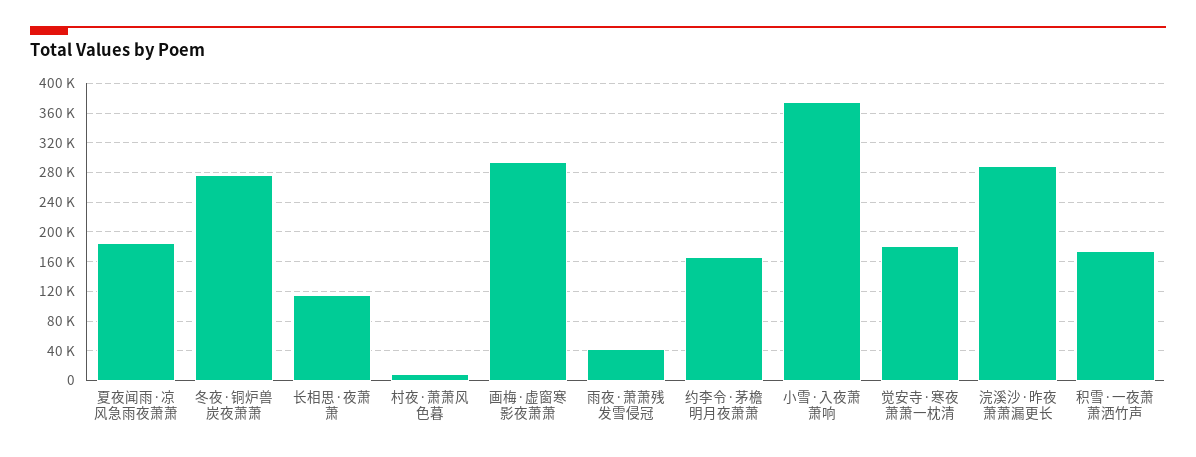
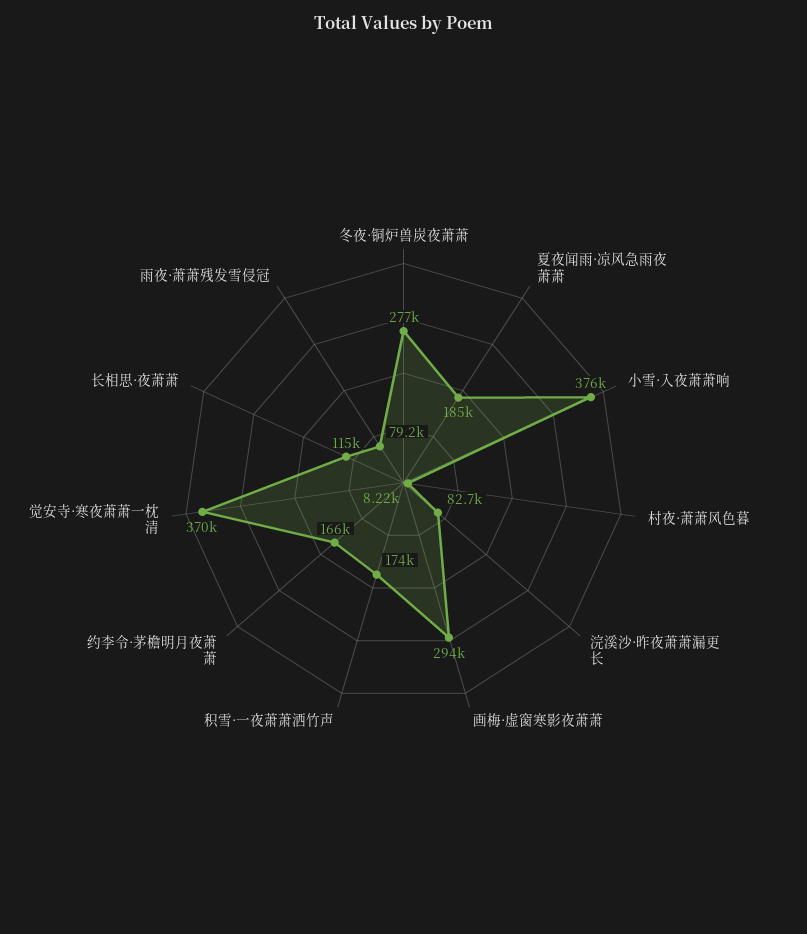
  {
    "夏夜闻雨·凉风急雨夜萧萧": 185000,
    "冬夜·铜炉兽炭夜萧萧": 277000,
    "长相思·夜萧萧": 115000,
    "村夜·萧萧风色暮": 8220,
    "画梅·虚窗寒影夜萧萧": 294000,
-   "雨夜·萧萧残发雪侵冠": 40000,
+   "雨夜·萧萧残发雪侵冠": 79200,
    "约李令·茅檐明月夜萧萧": 166000,
    "小雪·入夜萧萧响": 376000,
-   "觉安寺·寒夜萧萧一枕清": 180000,
+   "觉安寺·寒夜萧萧一枕清": 370000,
-   "浣溪沙·昨夜萧萧漏更长": 290000,
+   "浣溪沙·昨夜萧萧漏更长": 82700,
    "积雪·一夜萧萧洒竹声": 174000
  }

